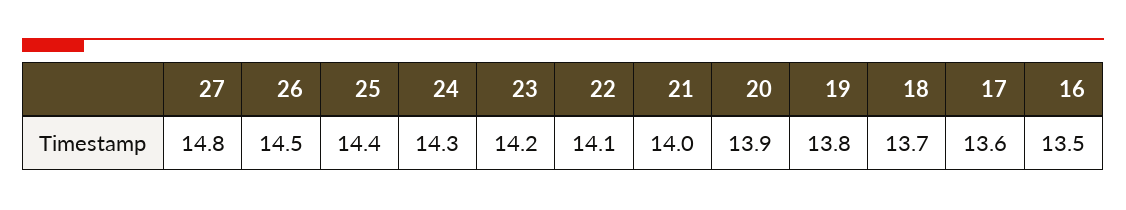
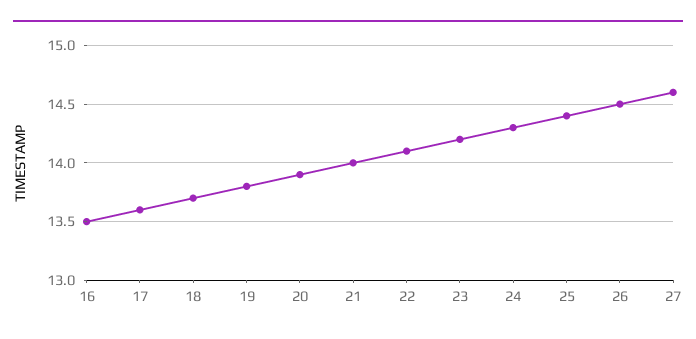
  {
-   "27": 14.8,
+   "27": 14.6,
    "26": 14.5,
    "25": 14.4,
    "24": 14.3,
    "23": 14.2,
    "22": 14.1,
    "21": 14,
    "20": 13.9,
    "19": 13.8,
    "18": 13.7,
    "17": 13.6,
    "16": 13.5
  }

